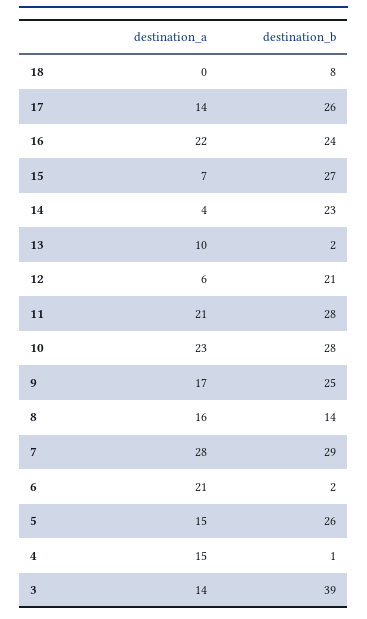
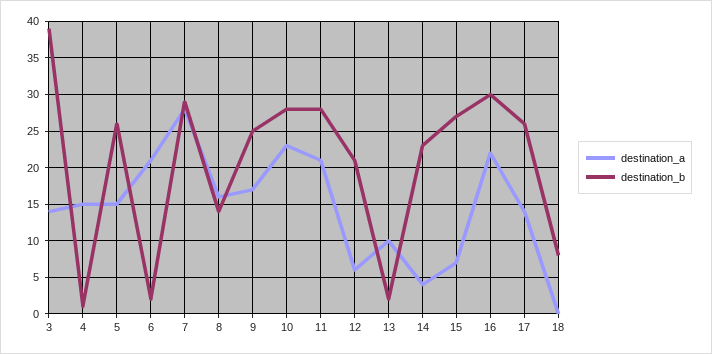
  {
    "destination_a": {
      "18": 0,
      "17": 14,
      "16": 22,
      "15": 7,
      "14": 4,
      "13": 10,
      "12": 6,
      "11": 21,
      "10": 23,
      "9": 17,
      "8": 16,
      "7": 28,
      "6": 21,
      "5": 15,
      "4": 15,
      "3": 14
    },
    "destination_b": {
      "18": 8,
      "17": 26,
-     "16": 24,
+     "16": 30,
      "15": 27,
      "14": 23,
      "13": 2,
      "12": 21,
      "11": 28,
      "10": 28,
      "9": 25,
      "8": 14,
      "7": 29,
      "6": 2,
      "5": 26,
      "4": 1,
      "3": 39
    }
  }

